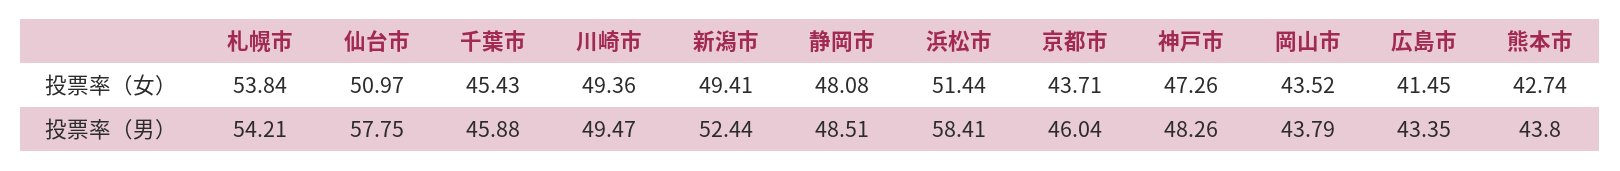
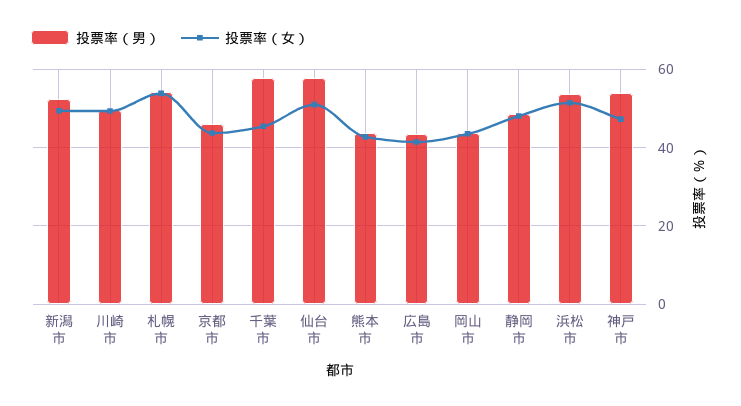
  {
    "投票率（女）": {
      "札幌市": 53.84,
      "仙台市": 50.97,
      "千葉市": 45.43,
      "川崎市": 49.36,
      "新潟市": 49.41,
      "静岡市": 48.08,
      "浜松市": 51.44,
      "京都市": 43.71,
      "神戸市": 47.26,
      "岡山市": 43.52,
      "広島市": 41.45,
      "熊本市": 42.74
    },
    "投票率（男）": {
      "札幌市": 54.21,
      "仙台市": 57.75,
-     "千葉市": 45.88,
+     "千葉市": 58,
      "川崎市": 49.47,
      "新潟市": 52.44,
      "静岡市": 48.51,
-     "浜松市": 58.41,
+     "浜松市": 54,
      "京都市": 46.04,
-     "神戸市": 48.26,
+     "神戸市": 54,
      "岡山市": 43.79,
      "広島市": 43.35,
      "熊本市": 43.8
    }
  }

